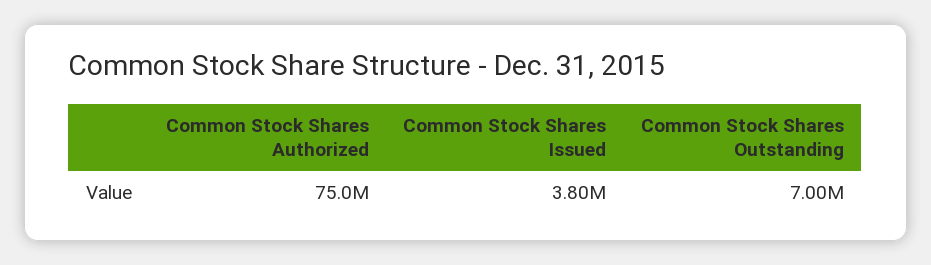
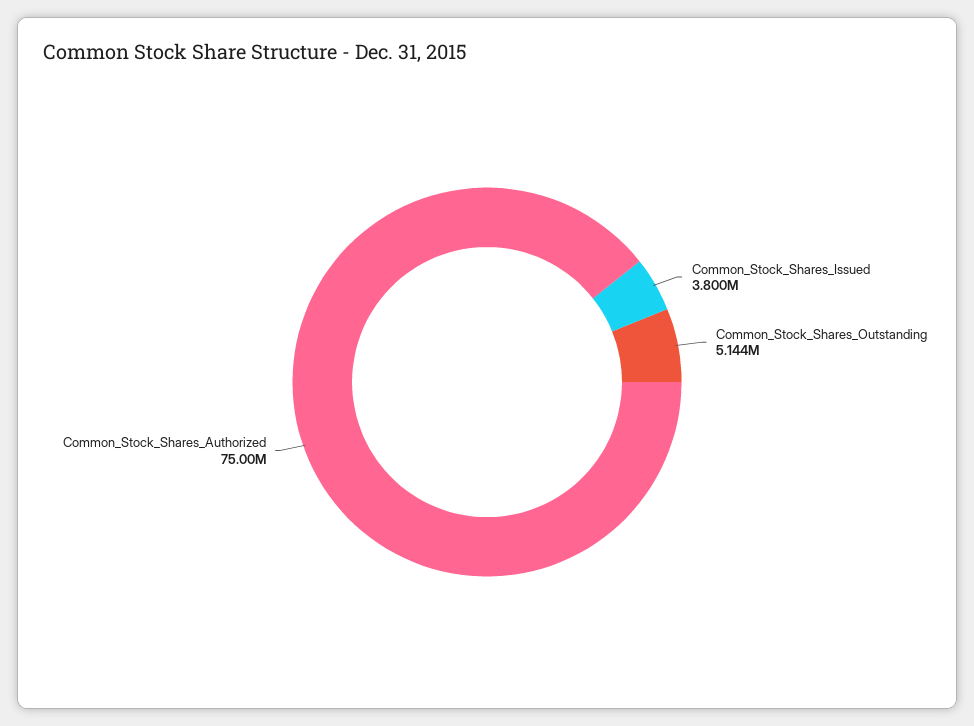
  {
    "Common Stock Shares Authorized": 75000000,
    "Common Stock Shares Issued": 3800000,
-   "Common Stock Shares Outstanding": 7000000
+   "Common Stock Shares Outstanding": 5144000
  }

